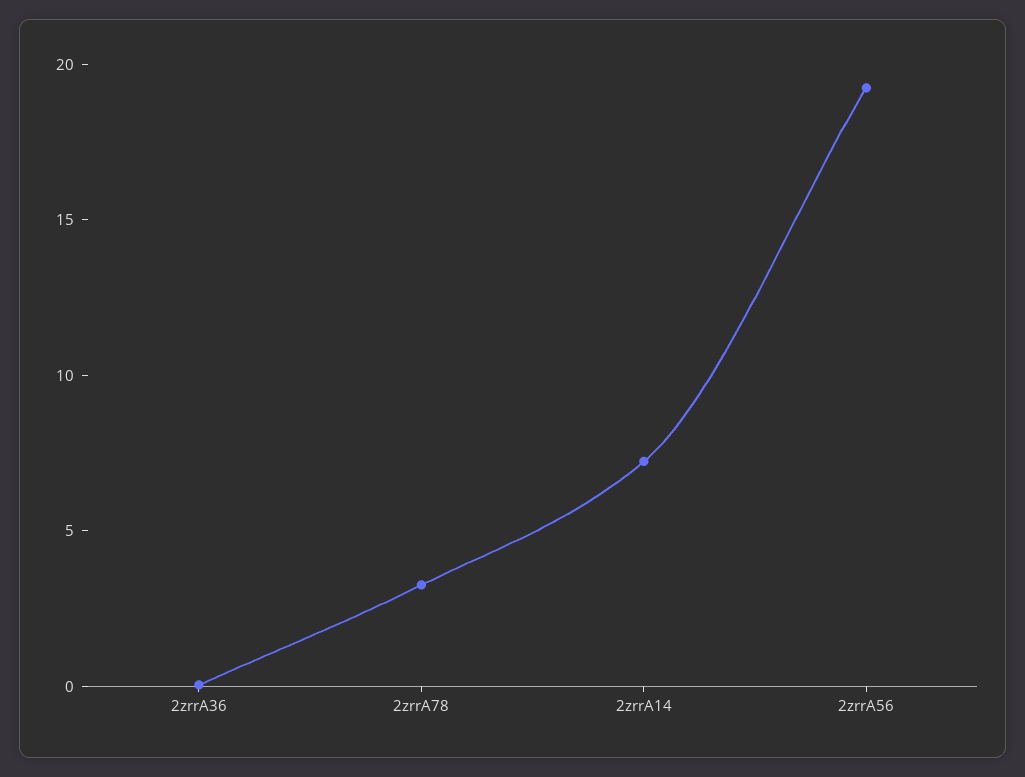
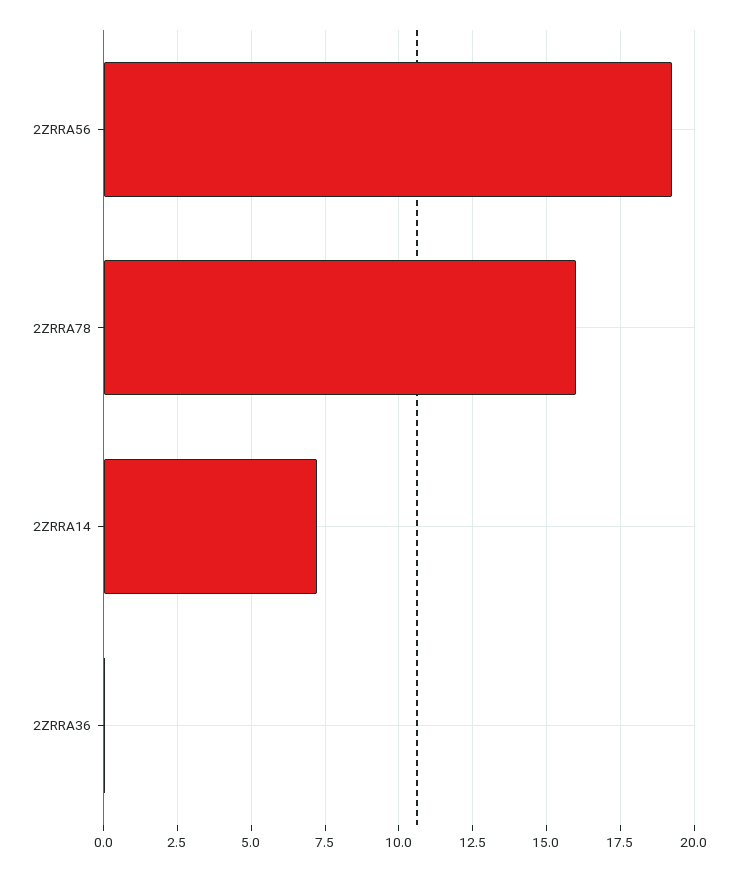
  {
    "2zrrA36": 0,
-   "2zrrA78": 3,
+   "2zrrA78": 16,
    "2zrrA14": 7.25,
    "2zrrA56": 19.25
  }

